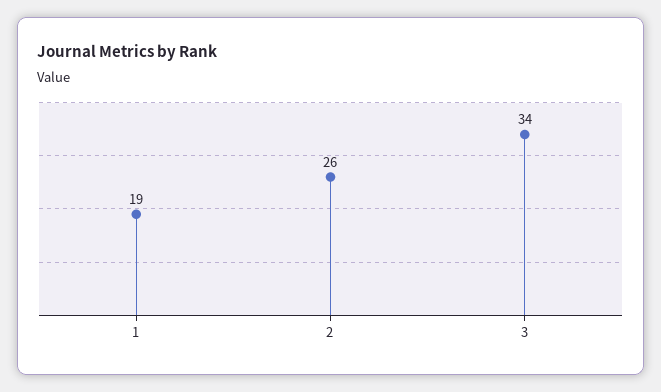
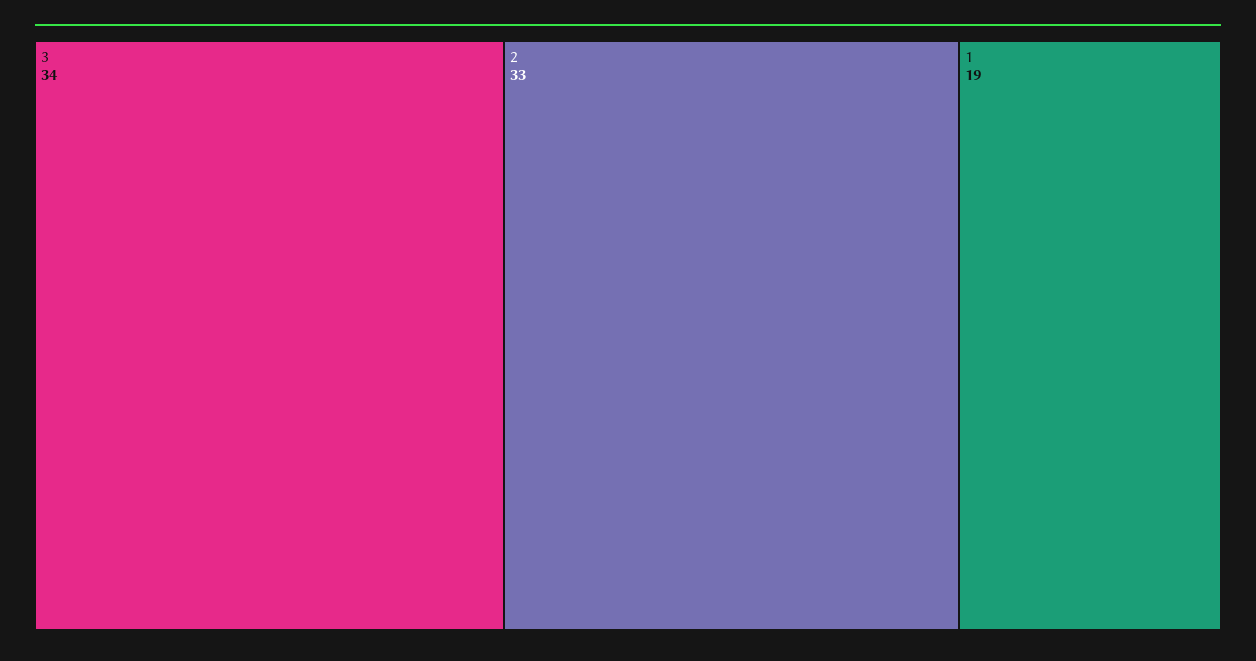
  {
    "1": 19,
-   "2": 26,
+   "2": 33,
    "3": 34
  }

